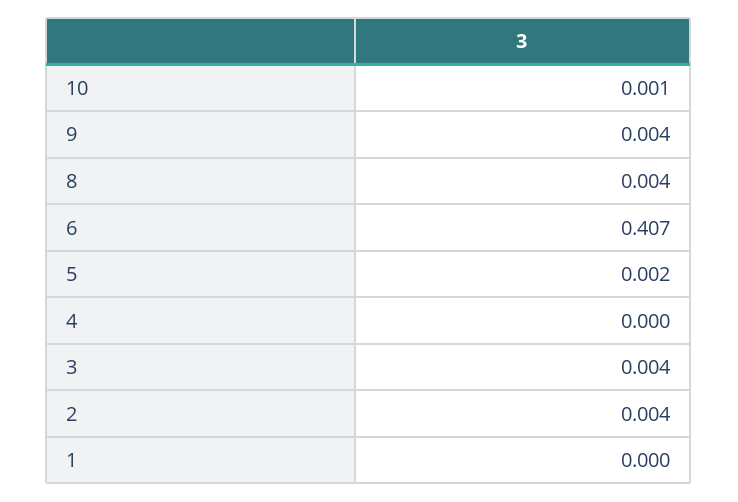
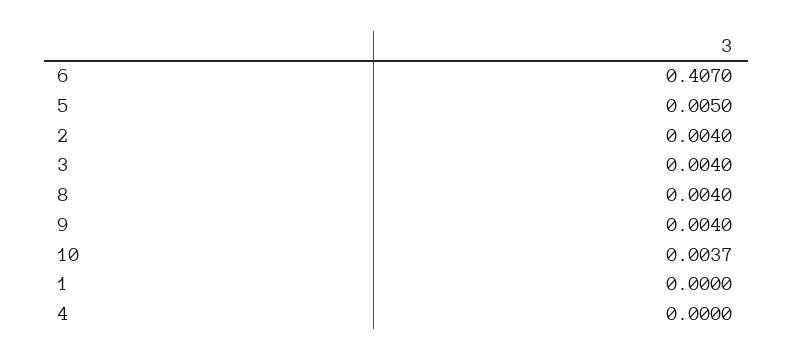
  {
-   "10": 0.001,
+   "10": 0.0037,
    "9": 0.004,
    "8": 0.004,
    "6": 0.407,
-   "5": 0.002,
+   "5": 0.005,
    "4": 0,
    "3": 0.004,
    "2": 0.004,
    "1": 0
  }

